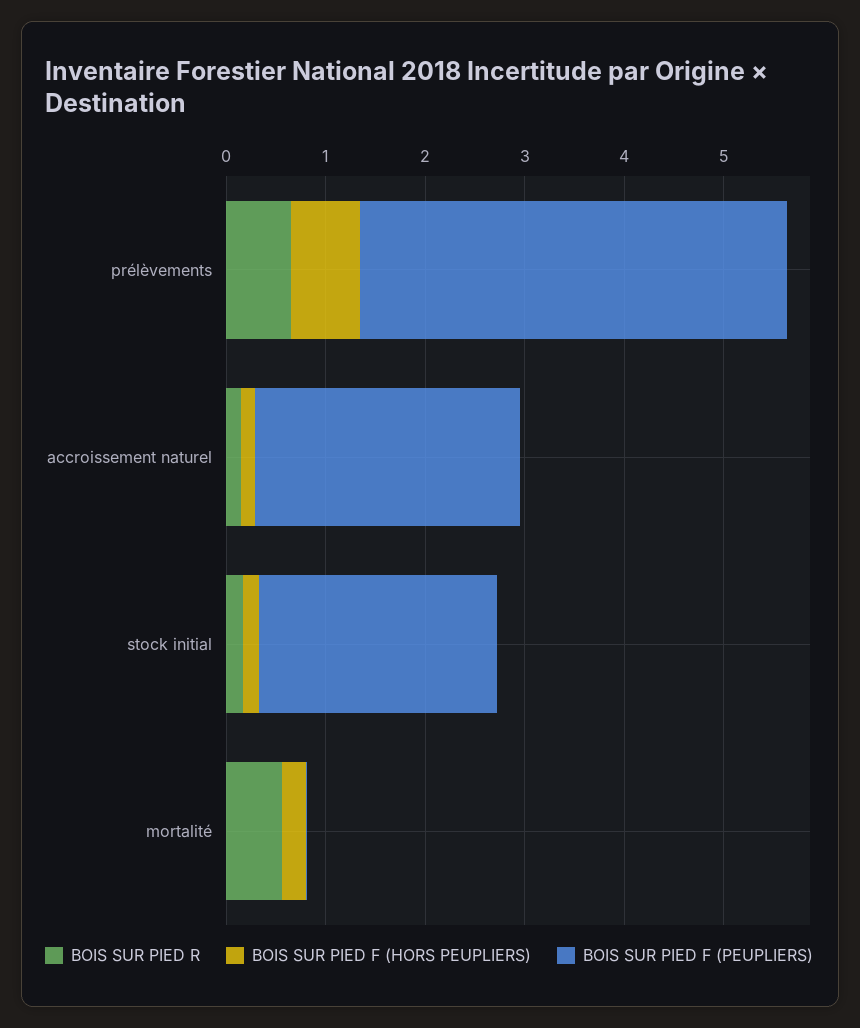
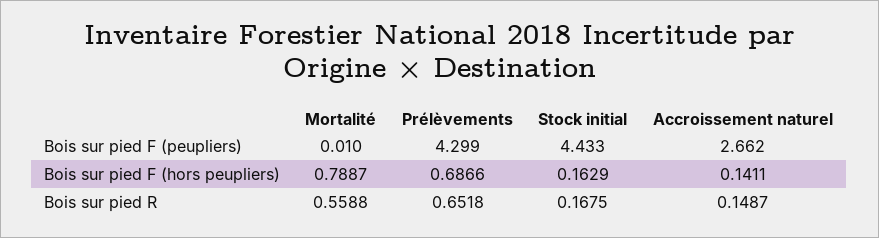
  {
    "BOIS SUR PIED R": {
      "prélèvements": 0.6518,
      "accroissement naturel": 0.1487,
      "stock initial": 0.1675,
      "mortalité": 0.5588
    },
    "BOIS SUR PIED F (HORS PEUPLIERS)": {
      "prélèvements": 0.6866,
      "accroissement naturel": 0.1411,
      "stock initial": 0.1629,
-     "mortalité": 0.2
+     "mortalité": 0.7887
    },
    "BOIS SUR PIED F (PEUPLIERS)": {
      "prélèvements": 4.299,
      "accroissement naturel": 2.662,
-     "stock initial": 2.4,
+     "stock initial": 4.433,
      "mortalité": 0.01
    }
  }

